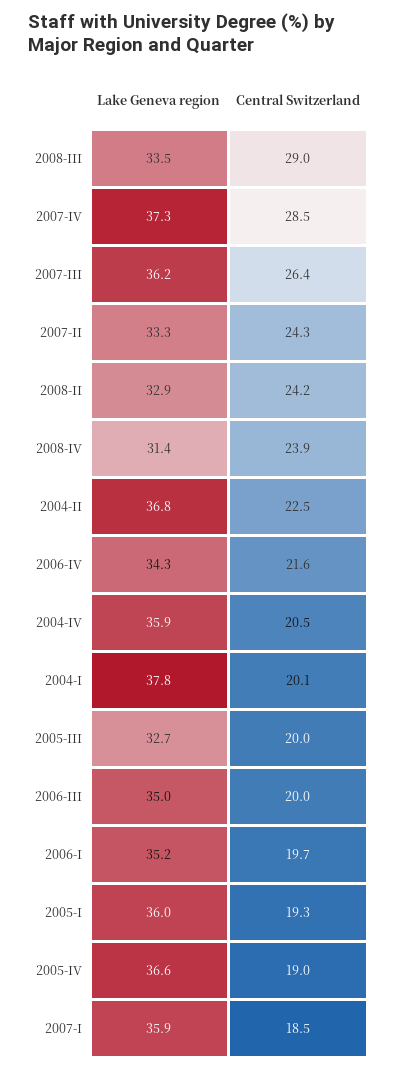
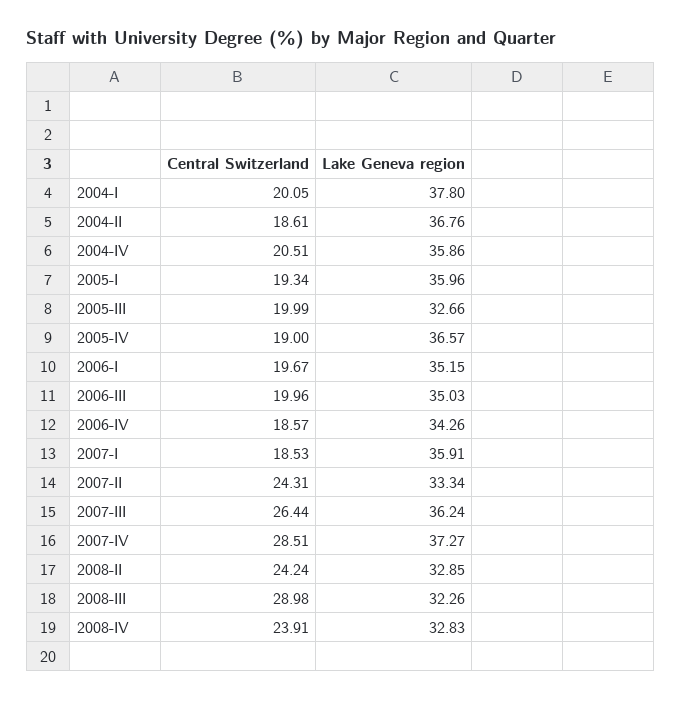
  {
    "Lake Geneva region": {
-     "2008-III": 33.5,
+     "2008-III": 32.26,
      "2007-IV": 37.27,
      "2007-III": 36.24,
      "2007-II": 33.34,
      "2008-II": 32.85,
-     "2008-IV": 31.4,
+     "2008-IV": 32.83,
      "2004-II": 36.76,
      "2006-IV": 34.26,
      "2004-IV": 35.86,
      "2004-I": 37.8,
      "2005-III": 32.66,
      "2006-III": 35.03,
      "2006-I": 35.15,
      "2005-I": 35.96,
      "2005-IV": 36.57,
      "2007-I": 35.91
    },
    "Central Switzerland": {
      "2008-III": 28.98,
      "2007-IV": 28.51,
      "2007-III": 26.44,
      "2007-II": 24.31,
      "2008-II": 24.24,
      "2008-IV": 23.91,
-     "2004-II": 22.5,
+     "2004-II": 18.61,
-     "2006-IV": 21.6,
+     "2006-IV": 18.57,
      "2004-IV": 20.51,
      "2004-I": 20.05,
      "2005-III": 19.99,
      "2006-III": 19.96,
      "2006-I": 19.67,
      "2005-I": 19.34,
      "2005-IV": 19,
      "2007-I": 18.53
    }
  }

